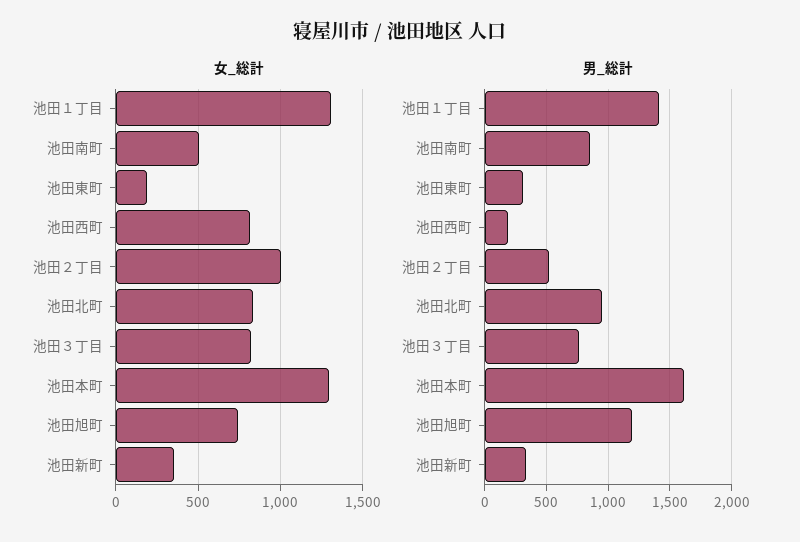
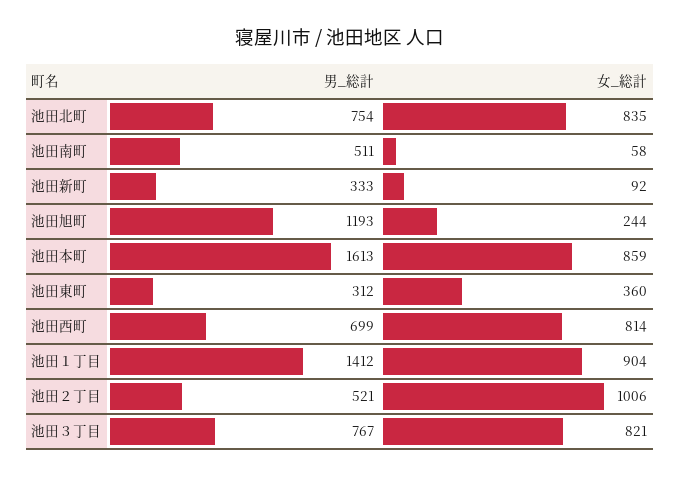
  {
    "女_総計": {
-     "池田１丁目": 1300,
+     "池田１丁目": 904,
-     "池田南町": 500,
+     "池田南町": 58,
-     "池田東町": 200,
+     "池田東町": 360,
      "池田西町": 814,
      "池田２丁目": 1006,
      "池田北町": 835,
      "池田３丁目": 821,
-     "池田本町": 1300,
+     "池田本町": 859,
-     "池田旭町": 750,
+     "池田旭町": 244,
-     "池田新町": 350
+     "池田新町": 92
    },
    "男_総計": {
      "池田１丁目": 1412,
-     "池田南町": 850,
+     "池田南町": 511,
      "池田東町": 312,
-     "池田西町": 200,
+     "池田西町": 699,
      "池田２丁目": 521,
-     "池田北町": 950,
+     "池田北町": 754,
      "池田３丁目": 767,
      "池田本町": 1613,
      "池田旭町": 1193,
      "池田新町": 333
    }
  }

